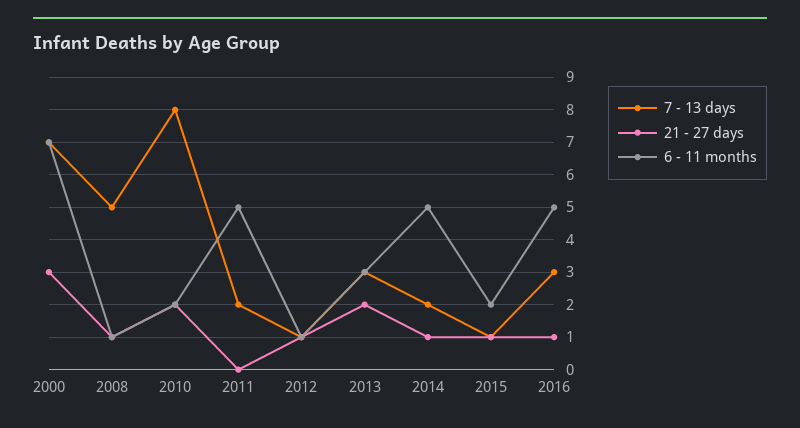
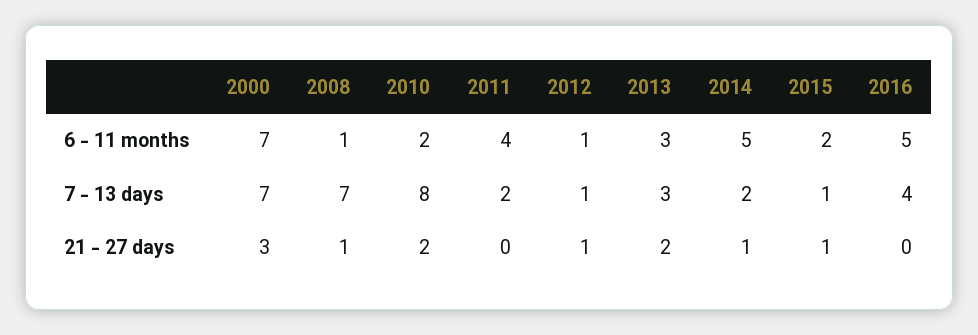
  {
    "7 - 13 days": {
      "2000": 7,
-     "2008": 5,
+     "2008": 7,
      "2010": 8,
      "2011": 2,
      "2012": 1,
      "2013": 3,
      "2014": 2,
      "2015": 1,
-     "2016": 3
+     "2016": 4
    },
    "21 - 27 days": {
      "2000": 3,
      "2008": 1,
      "2010": 2,
      "2011": 0,
      "2012": 1,
      "2013": 2,
      "2014": 1,
      "2015": 1,
-     "2016": 1
+     "2016": 0
    },
    "6 - 11 months": {
      "2000": 7,
      "2008": 1,
      "2010": 2,
-     "2011": 5,
+     "2011": 4,
      "2012": 1,
      "2013": 3,
      "2014": 5,
      "2015": 2,
      "2016": 5
    }
  }

